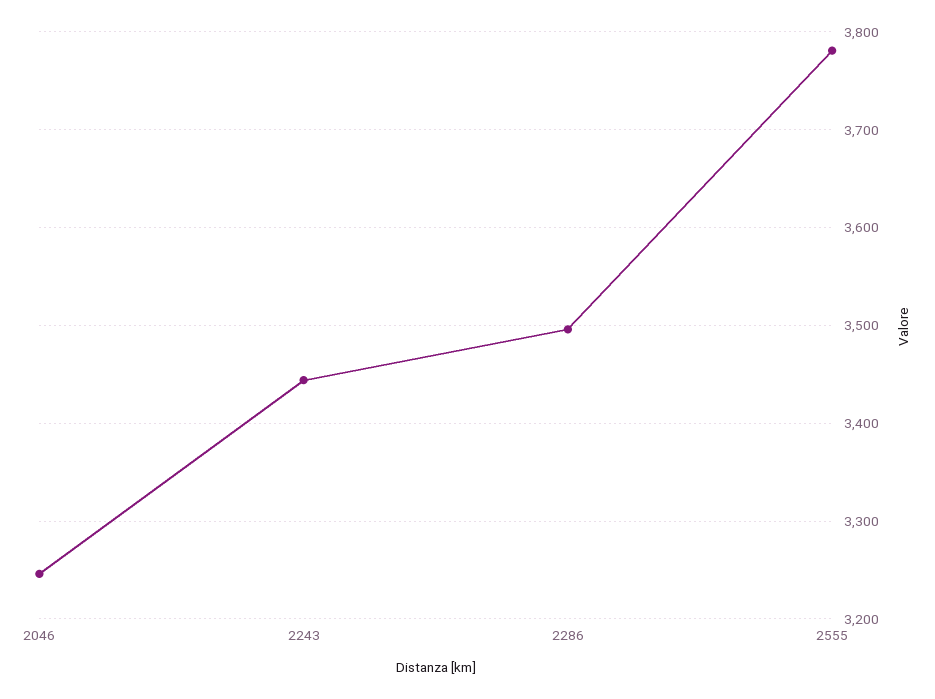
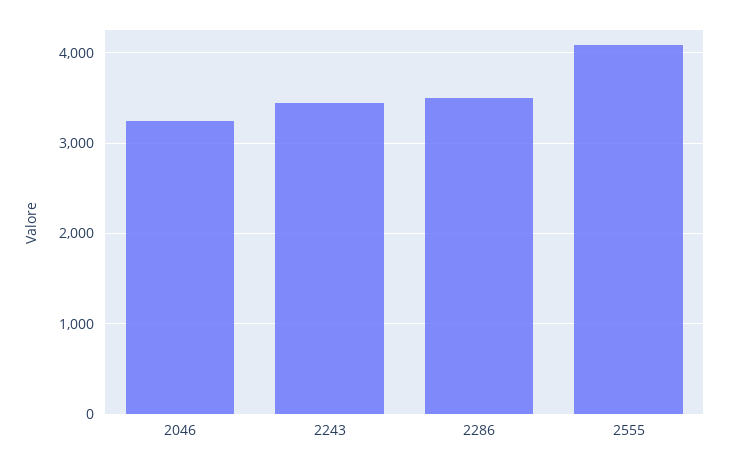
  {
    "2046": 3250,
    "2243": 3440,
    "2286": 3500,
-   "2555": 3780
+   "2555": 4100
  }

